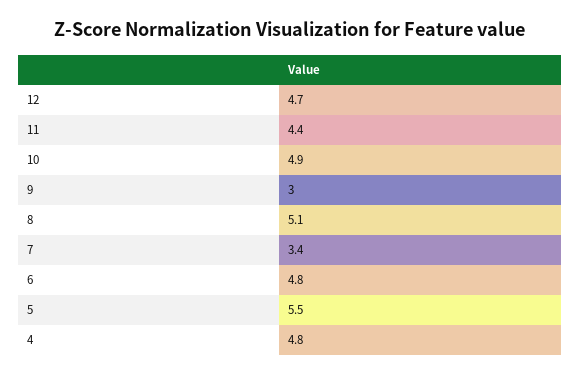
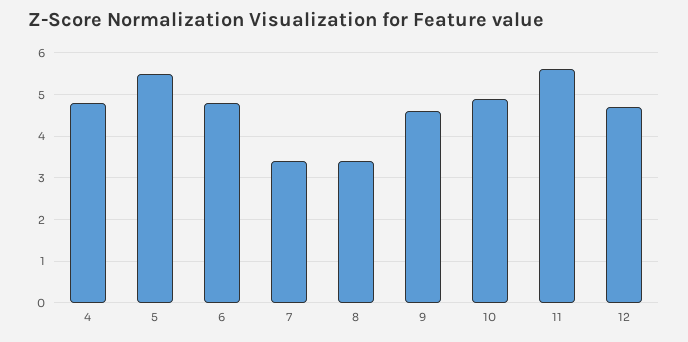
  {
    "12": 4.7,
-   "11": 4.4,
+   "11": 5.5,
    "10": 4.9,
-   "9": 3,
+   "9": 4.5,
-   "8": 5.1,
+   "8": 3.5,
    "7": 3.4,
    "6": 4.8,
    "5": 5.5,
    "4": 4.8
  }

